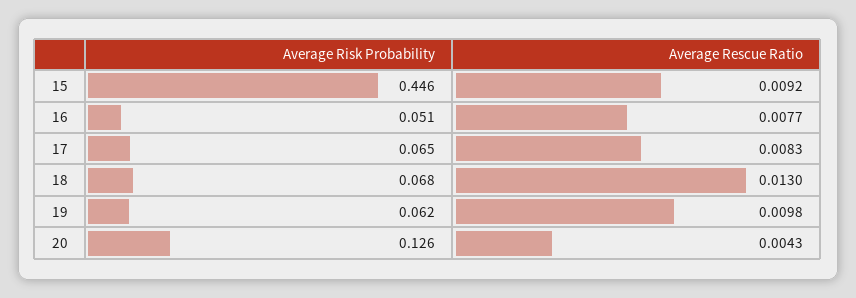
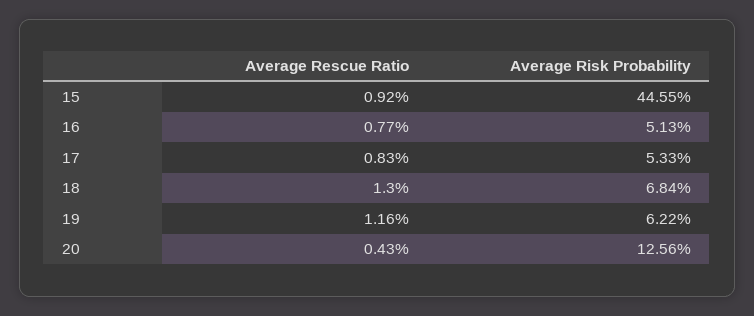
  {
    "Average Risk Probability": {
      "15": 0.4455,
      "16": 0.0513,
-     "17": 0.065,
+     "17": 0.0533,
      "18": 0.0684,
      "19": 0.0622,
      "20": 0.1256
    },
    "Average Rescue Ratio": {
      "15": 0.0092,
      "16": 0.0077,
      "17": 0.0083,
      "18": 0.013,
-     "19": 0.0098,
+     "19": 0.0116,
      "20": 0.0043
    }
  }

